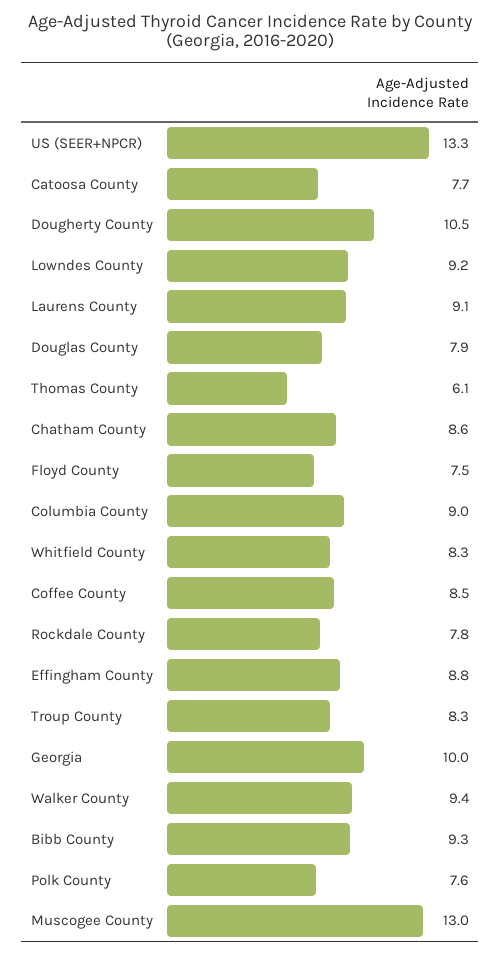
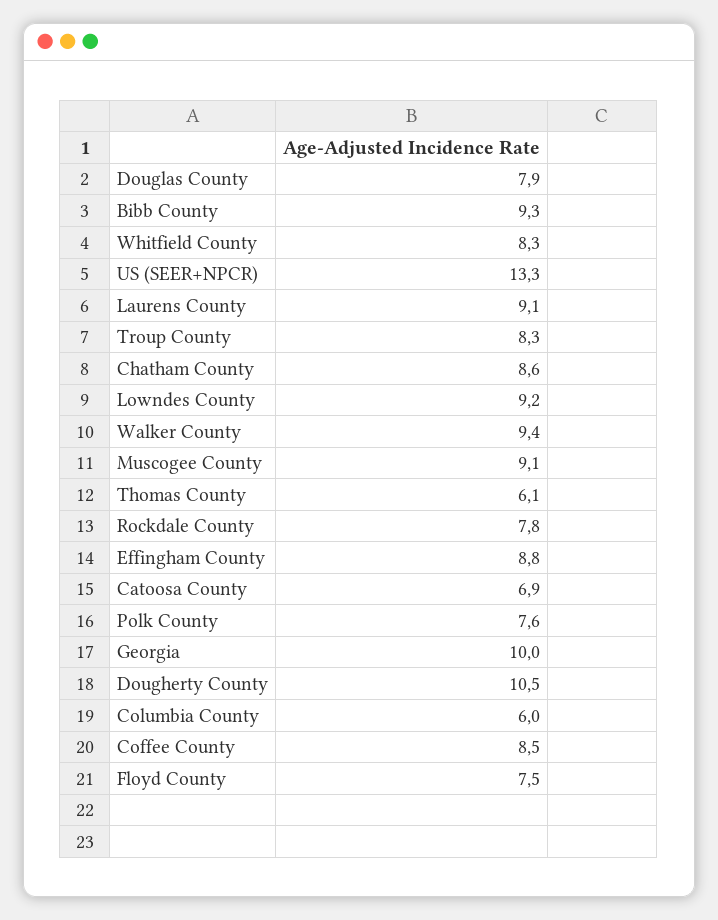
  {
    "US (SEER+NPCR)": 13.3,
-   "Catoosa County": 7.7,
+   "Catoosa County": 6.9,
    "Dougherty County": 10.5,
    "Lowndes County": 9.2,
    "Laurens County": 9.1,
    "Douglas County": 7.9,
    "Thomas County": 6.1,
    "Chatham County": 8.6,
    "Floyd County": 7.5,
-   "Columbia County": 9,
+   "Columbia County": 6,
    "Whitfield County": 8.3,
    "Coffee County": 8.5,
    "Rockdale County": 7.8,
    "Effingham County": 8.8,
    "Troup County": 8.3,
    "Georgia": 10,
    "Walker County": 9.4,
    "Bibb County": 9.3,
    "Polk County": 7.6,
-   "Muscogee County": 13
+   "Muscogee County": 9.1
  }

